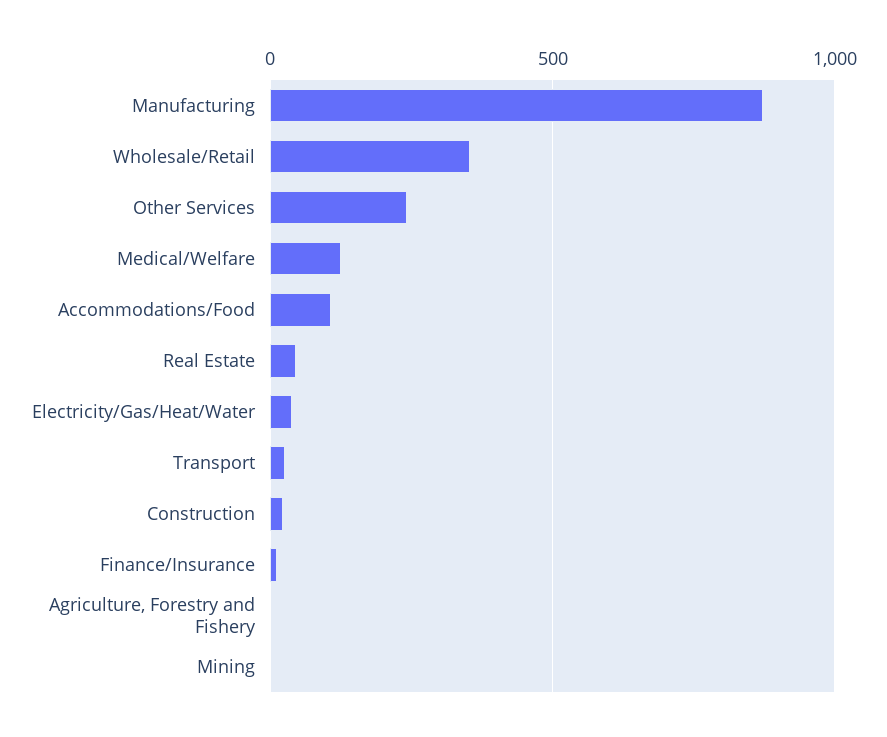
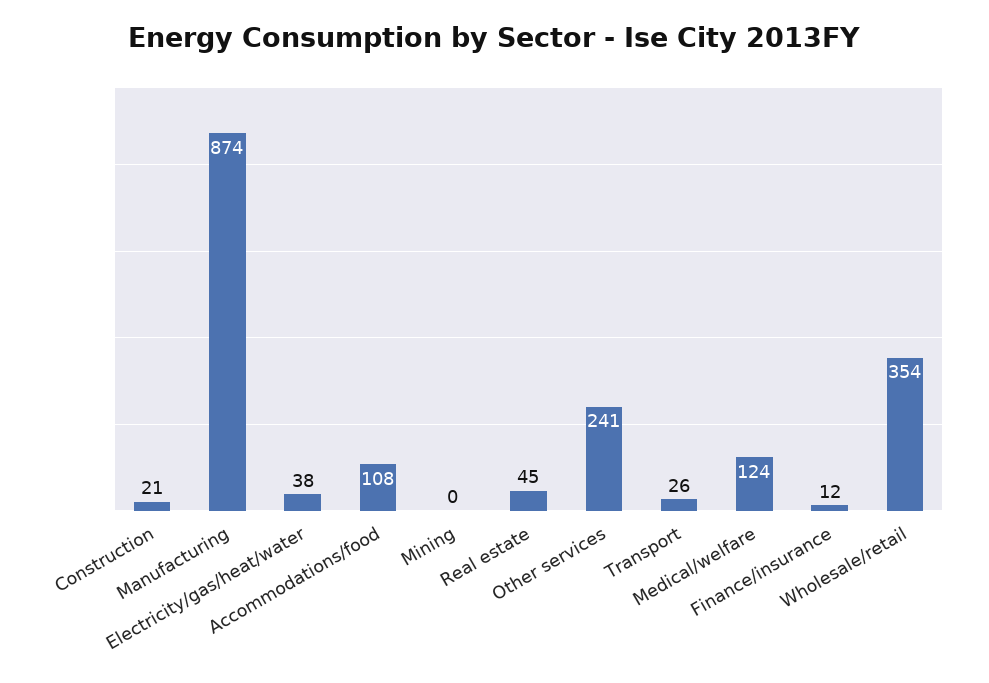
  {
    "Manufacturing": 874,
    "Wholesale/Retail": 354,
    "Other Services": 241,
    "Medical/Welfare": 124,
    "Accommodations/Food": 108,
    "Real Estate": 45,
    "Electricity/Gas/Heat/Water": 38,
    "Transport": 26,
    "Construction": 21,
    "Finance/Insurance": 12,
-   "Agriculture, Forestry and Fishery": 0,
    "Mining": 0
  }

